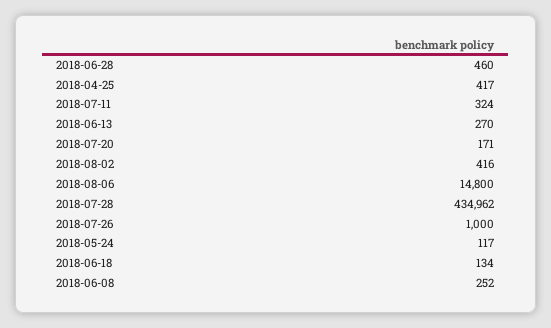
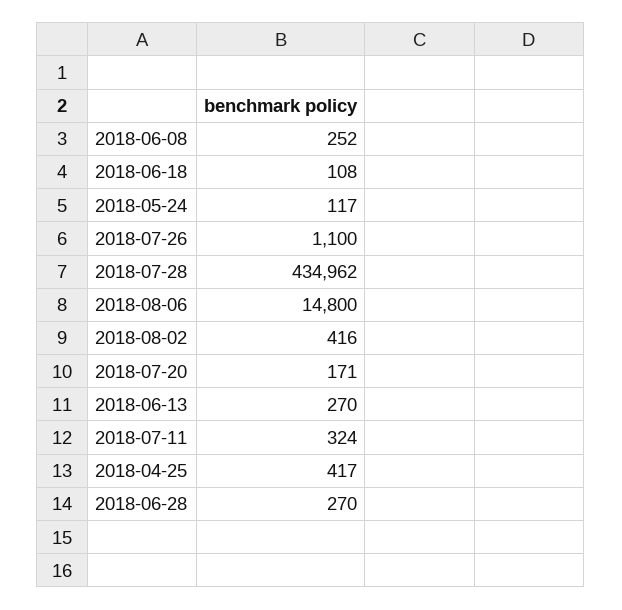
  {
-   "2018-06-28": 460,
+   "2018-06-28": 270,
    "2018-04-25": 417,
    "2018-07-11": 324,
    "2018-06-13": 270,
    "2018-07-20": 171,
    "2018-08-02": 416,
    "2018-08-06": 14800,
    "2018-07-28": 434962,
-   "2018-07-26": 1000,
+   "2018-07-26": 1100,
    "2018-05-24": 117,
-   "2018-06-18": 134,
+   "2018-06-18": 108,
    "2018-06-08": 252
  }

